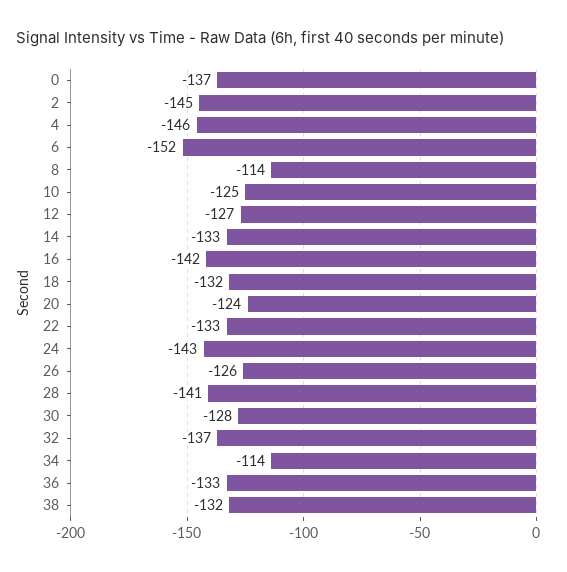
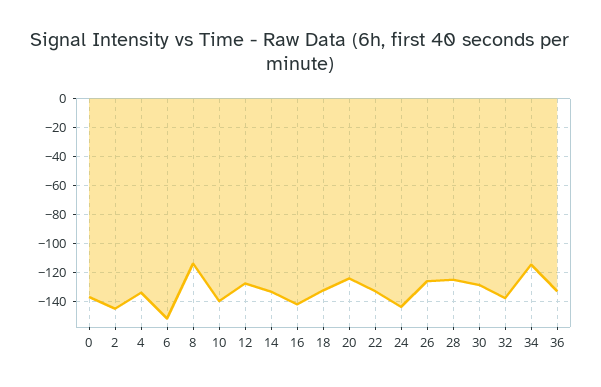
  {
    "0": -137,
    "2": -145,
-   "4": -146,
+   "4": -135,
    "6": -152,
    "8": -114,
-   "10": -125,
+   "10": -140,
    "12": -127,
    "14": -133,
    "16": -142,
    "18": -132,
    "20": -124,
    "22": -133,
    "24": -143,
    "26": -126,
-   "28": -141,
+   "28": -125,
    "30": -128,
    "32": -137,
    "34": -114,
-   "36": -133,
+   "36": -133
-   "38": -132
  }

